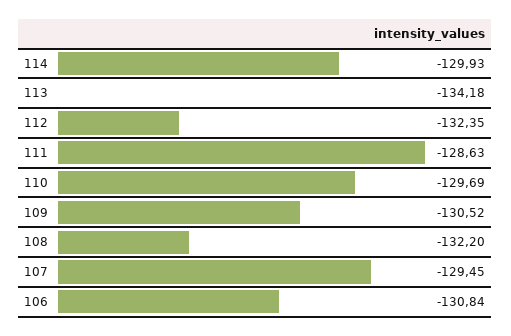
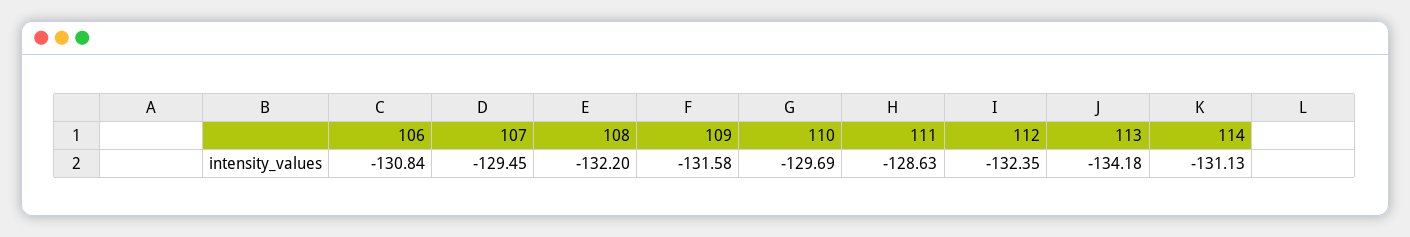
  {
-   "114": -129.93,
+   "114": -131.13,
    "113": -134.18,
    "112": -132.35,
    "111": -128.63,
    "110": -129.69,
-   "109": -130.52,
+   "109": -131.58,
    "108": -132.2,
    "107": -129.45,
    "106": -130.84
  }

